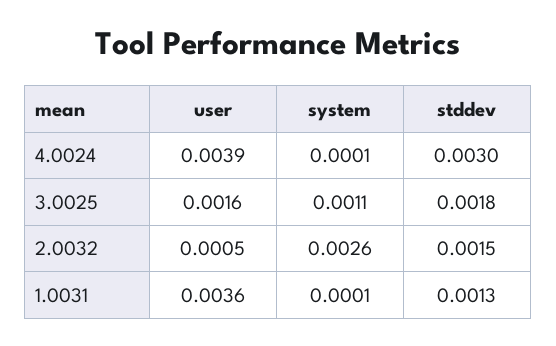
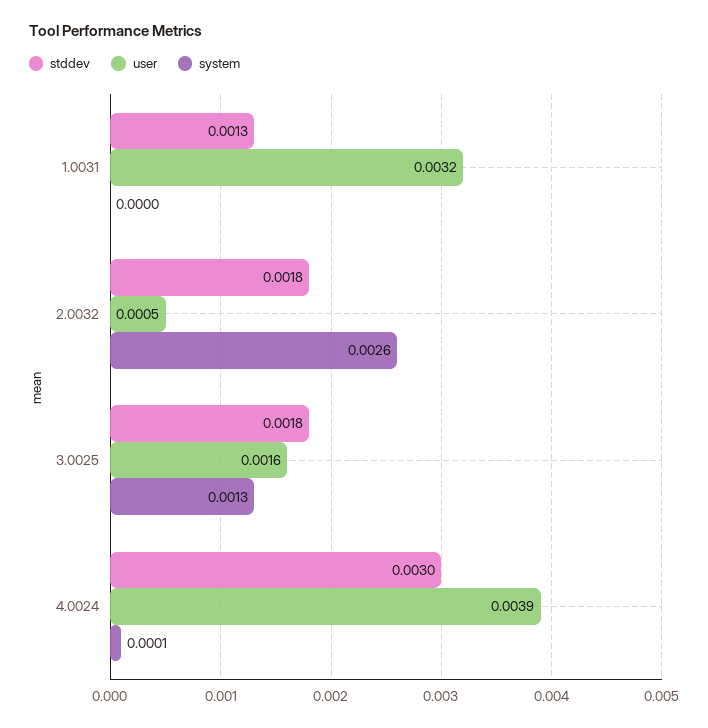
  {
    "user": {
      "4.0024": 0.0039,
      "3.0025": 0.0016,
      "2.0032": 0.0005,
-     "1.0031": 0.0036
+     "1.0031": 0.0032
    },
    "system": {
      "4.0024": 0.0001,
-     "3.0025": 0.0011,
+     "3.0025": 0.0013,
      "2.0032": 0.0026,
-     "1.0031": 0.0001
+     "1.0031": 0
    },
    "stddev": {
      "4.0024": 0.003,
      "3.0025": 0.0018,
-     "2.0032": 0.0015,
+     "2.0032": 0.0018,
      "1.0031": 0.0013
    }
  }

